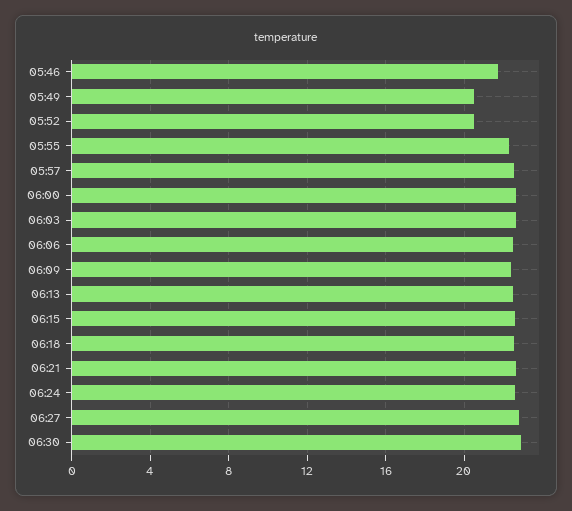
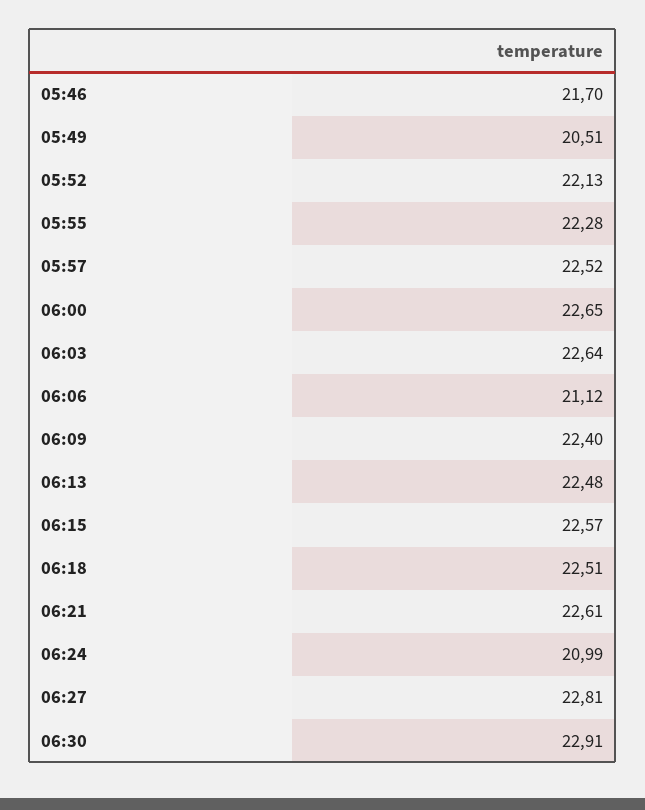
  {
    "05:46": 21.7,
    "05:49": 20.51,
-   "05:52": 20.5,
+   "05:52": 22.13,
    "05:55": 22.28,
    "05:57": 22.52,
    "06:00": 22.65,
    "06:03": 22.64,
-   "06:06": 22.5,
+   "06:06": 21.12,
    "06:09": 22.4,
    "06:13": 22.48,
    "06:15": 22.57,
    "06:18": 22.51,
    "06:21": 22.61,
-   "06:24": 22.5,
+   "06:24": 20.99,
    "06:27": 22.81,
    "06:30": 22.91
  }

